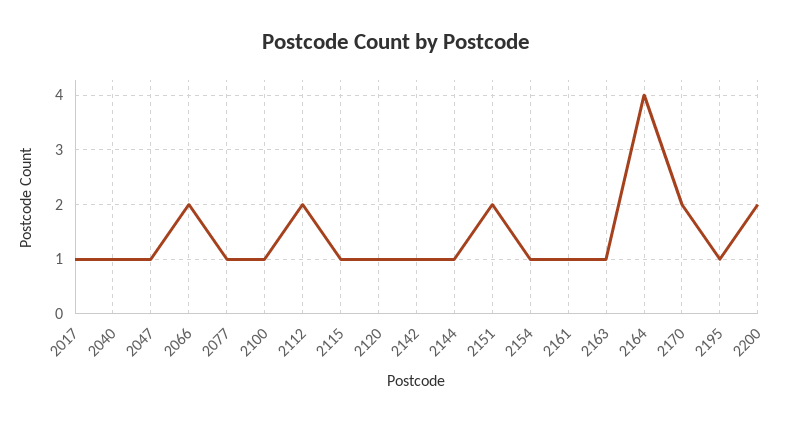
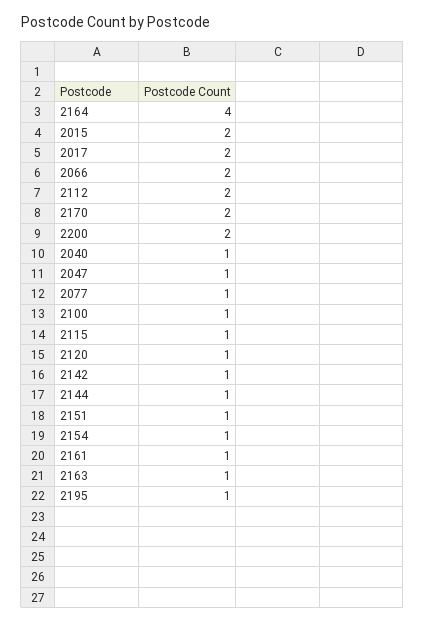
  {
-   "2017": 1,
+   "2017": 2,
    "2040": 1,
    "2047": 1,
    "2066": 2,
    "2077": 1,
    "2100": 1,
    "2112": 2,
    "2115": 1,
    "2120": 1,
    "2142": 1,
    "2144": 1,
-   "2151": 2,
+   "2151": 1,
    "2154": 1,
    "2161": 1,
    "2163": 1,
    "2164": 4,
    "2170": 2,
    "2195": 1,
-   "2200": 2
+   "2200": 2,
+   "2015": 2
  }

